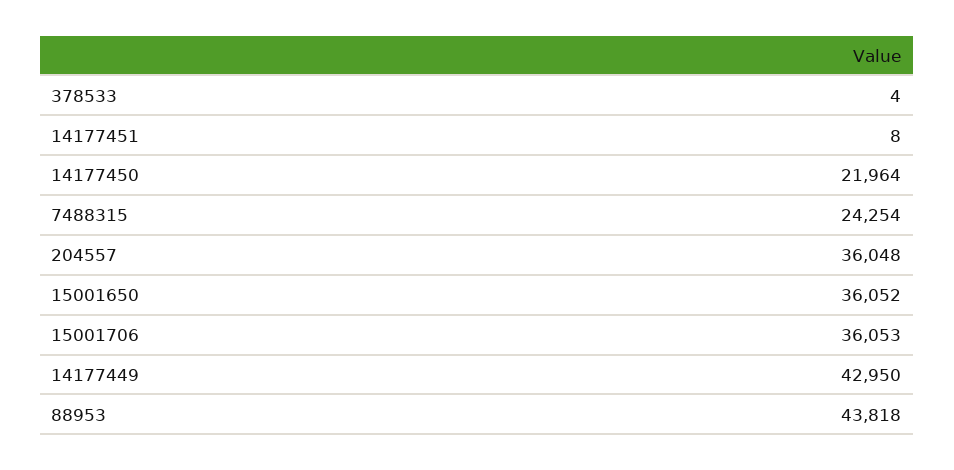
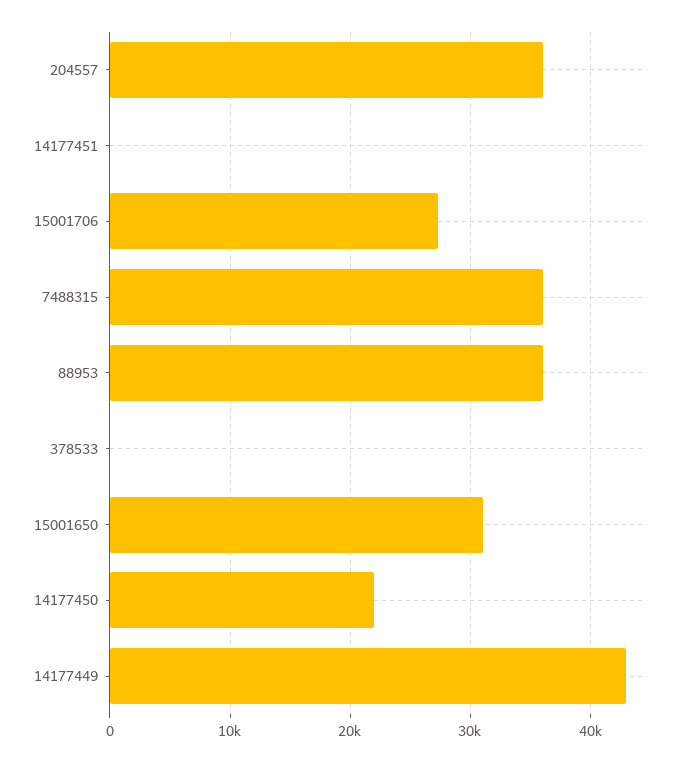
  {
    "378533": 4,
    "14177451": 8,
    "14177450": 21964,
-   "7488315": 24254,
+   "7488315": 36000,
    "204557": 36048,
-   "15001650": 36052,
+   "15001650": 31000,
-   "15001706": 36053,
+   "15001706": 27000,
    "14177449": 42950,
-   "88953": 43818
+   "88953": 36000
  }

